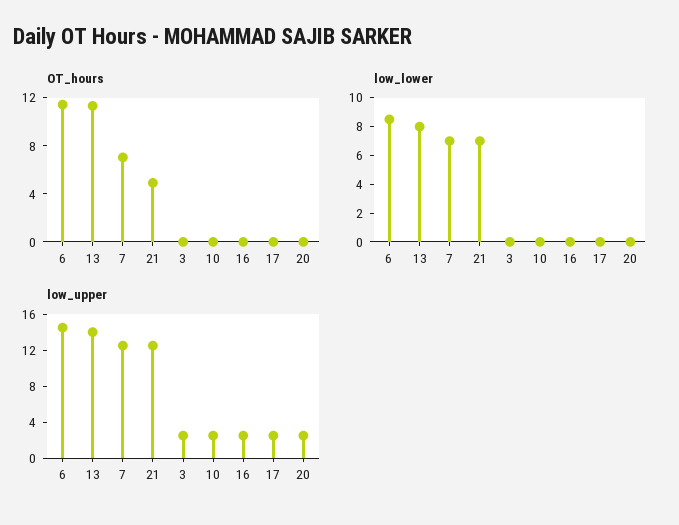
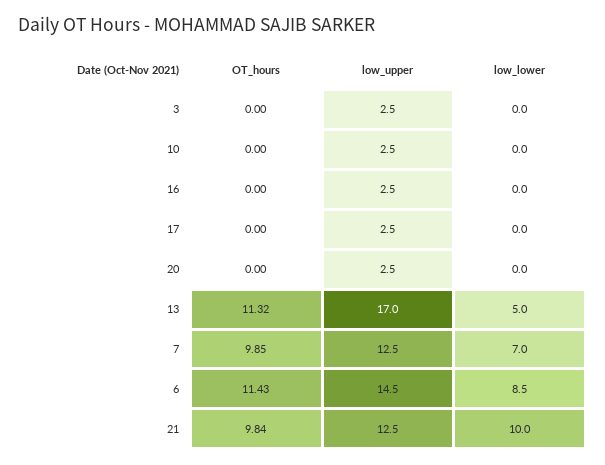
  {
    "OT_hours": {
      "6": 11.43,
      "13": 11.32,
-     "7": 7,
+     "7": 9.85,
-     "21": 5,
+     "21": 9.84,
      "3": 0,
      "10": 0,
      "16": 0,
      "17": 0,
      "20": 0
    },
    "low_lower": {
      "6": 8.5,
-     "13": 8,
+     "13": 5,
      "7": 7,
-     "21": 7,
+     "21": 10,
      "3": 0,
      "10": 0,
      "16": 0,
      "17": 0,
      "20": 0
    },
    "low_upper": {
      "6": 14.5,
-     "13": 14,
+     "13": 17,
      "7": 12.5,
      "21": 12.5,
      "3": 2.5,
      "10": 2.5,
      "16": 2.5,
      "17": 2.5,
      "20": 2.5
    }
  }

